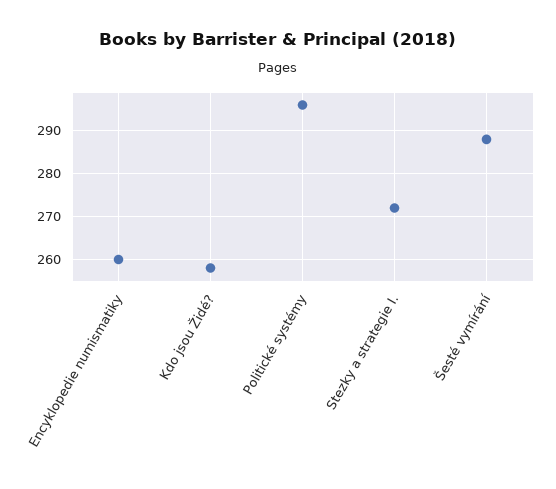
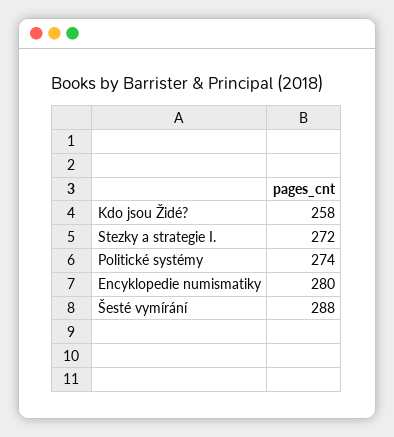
  {
-   "Encyklopedie numismatiky": 260,
+   "Encyklopedie numismatiky": 280,
    "Kdo jsou Židé?": 258,
-   "Politické systémy": 295,
+   "Politické systémy": 274,
    "Stezky a strategie I.": 272,
    "Šesté vymírání": 288
  }

